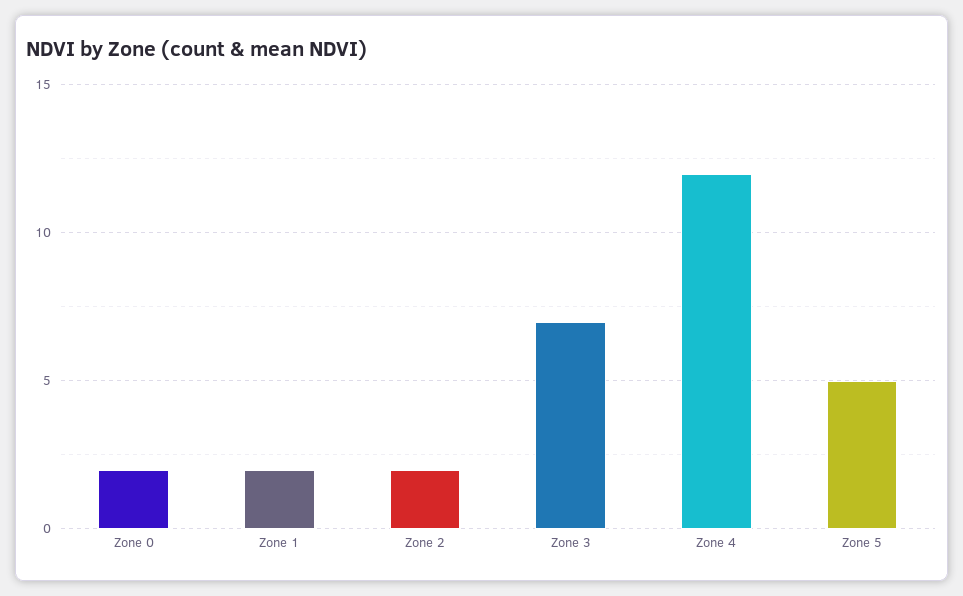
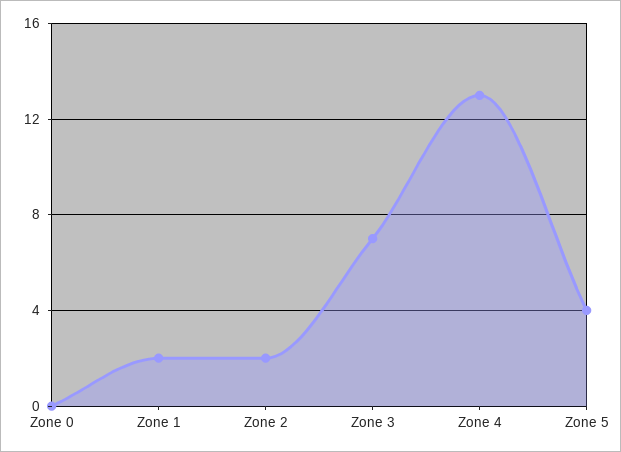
  {
-   "Zone 0": 2,
+   "Zone 0": 0,
    "Zone 1": 2,
    "Zone 2": 2,
    "Zone 3": 7,
-   "Zone 4": 12,
+   "Zone 4": 13,
-   "Zone 5": 5
+   "Zone 5": 4
  }

